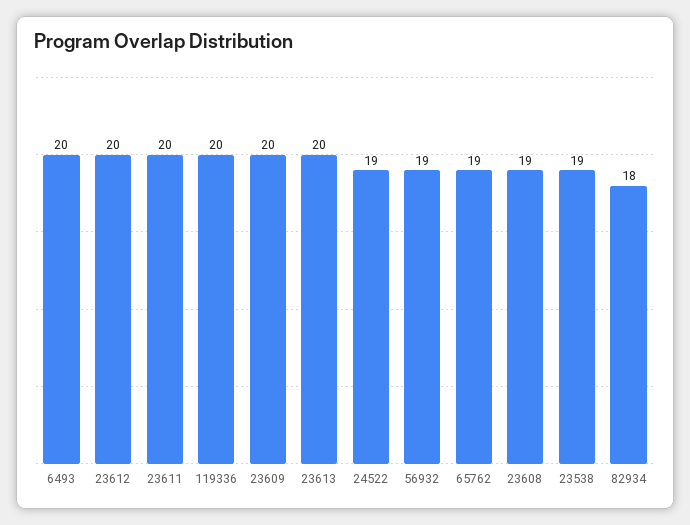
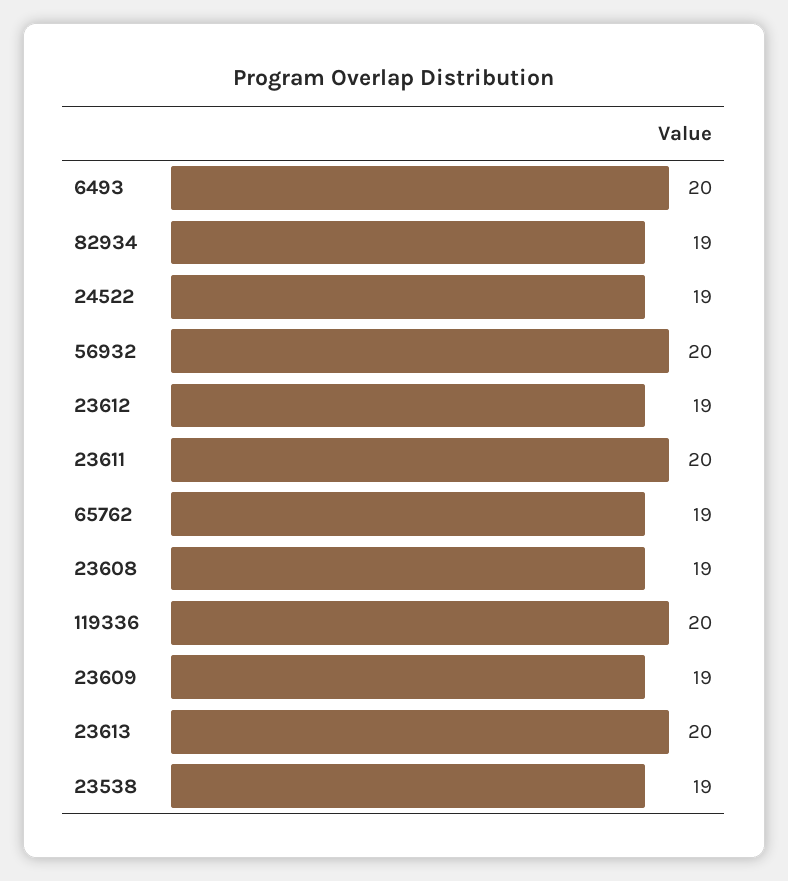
  {
    "6493": 20,
-   "23612": 20,
+   "23612": 19,
    "23611": 20,
    "119336": 20,
-   "23609": 20,
+   "23609": 19,
    "23613": 20,
    "24522": 19,
-   "56932": 19,
+   "56932": 20,
    "65762": 19,
    "23608": 19,
    "23538": 19,
-   "82934": 18
+   "82934": 19
  }

